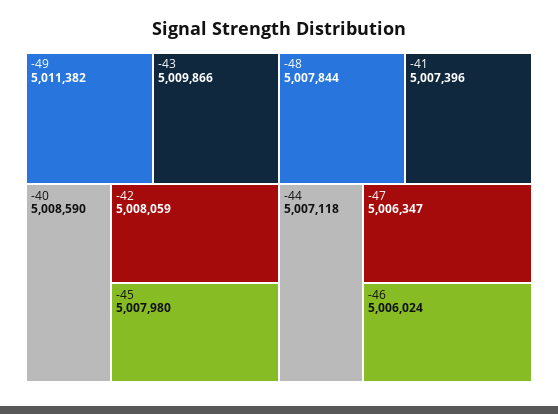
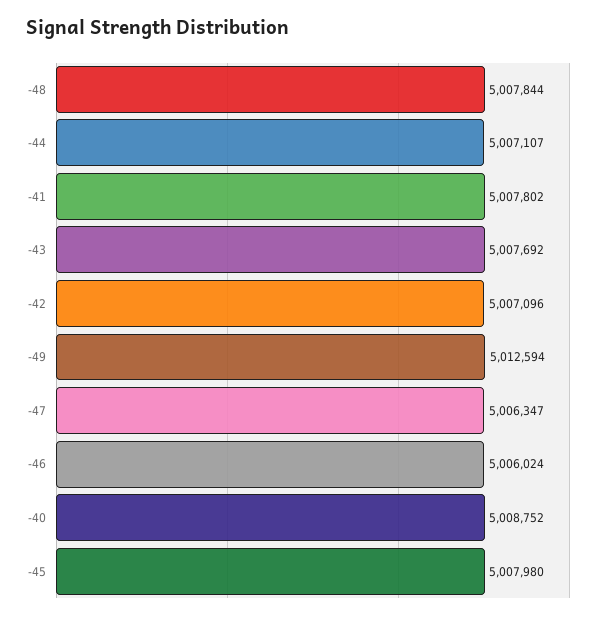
  {
-   "-49": 5011382,
+   "-49": 5012594,
-   "-43": 5009866,
+   "-43": 5007692,
-   "-40": 5008590,
+   "-40": 5008752,
-   "-42": 5008059,
+   "-42": 5007096,
    "-45": 5007980,
    "-48": 5007844,
-   "-41": 5007396,
+   "-41": 5007802,
-   "-44": 5007118,
+   "-44": 5007107,
    "-47": 5006347,
    "-46": 5006024
  }

